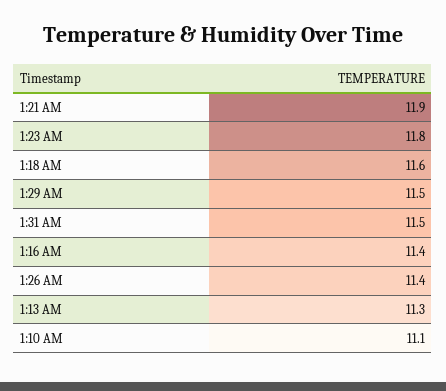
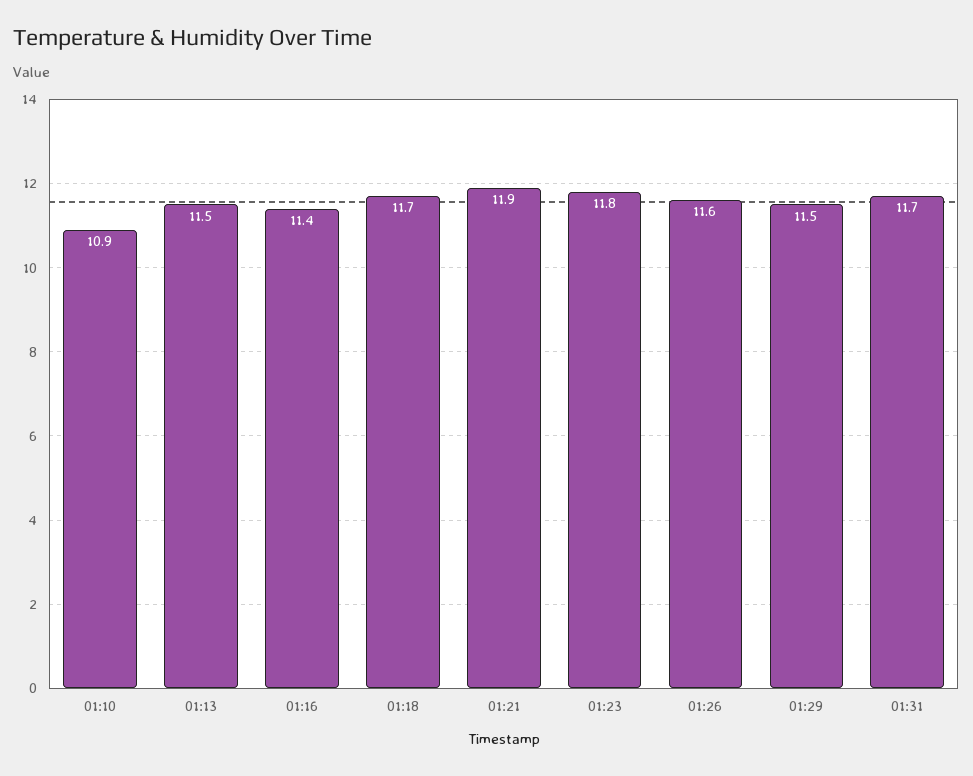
  {
    "1:21 AM": 11.9,
    "1:23 AM": 11.8,
-   "1:18 AM": 11.6,
+   "1:18 AM": 11.7,
    "1:29 AM": 11.5,
-   "1:31 AM": 11.5,
+   "1:31 AM": 11.7,
    "1:16 AM": 11.4,
-   "1:26 AM": 11.4,
+   "1:26 AM": 11.6,
-   "1:13 AM": 11.3,
+   "1:13 AM": 11.5,
-   "1:10 AM": 11.1
+   "1:10 AM": 10.9
  }

